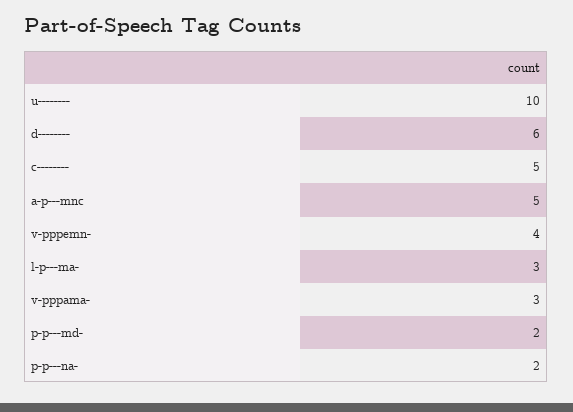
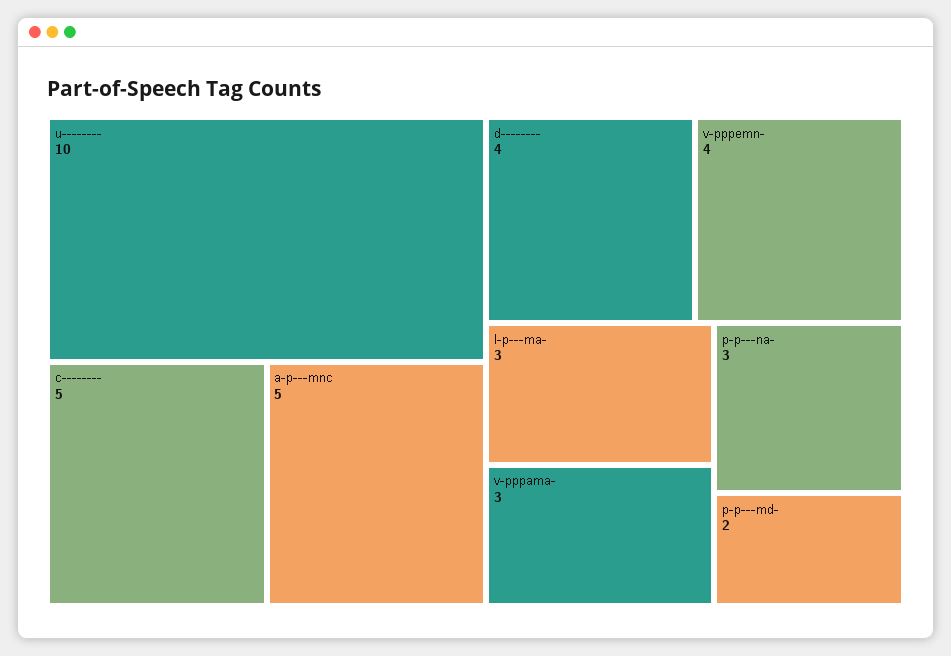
  {
    "u--------": 10,
-   "d--------": 6,
+   "d--------": 4,
    "c--------": 5,
    "a-p---mnc": 5,
    "v-pppemn-": 4,
    "l-p---ma-": 3,
    "v-pppama-": 3,
    "p-p---md-": 2,
-   "p-p---na-": 2
+   "p-p---na-": 3
  }

